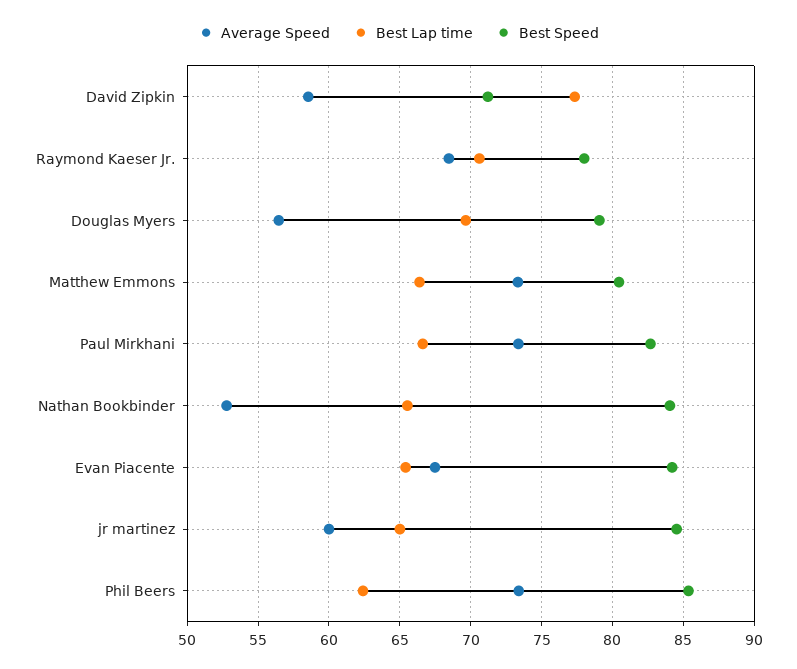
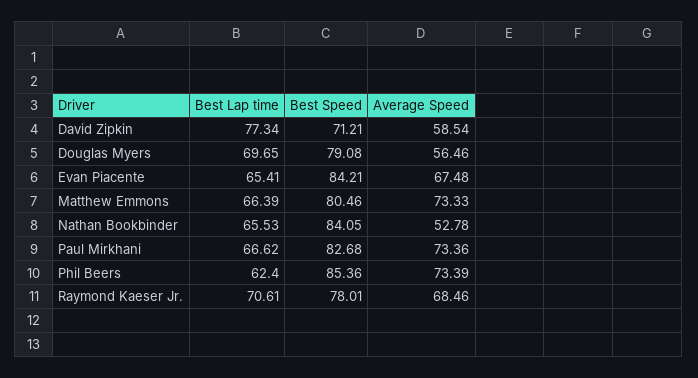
  {
    "Average Speed": {
      "David Zipkin": 58.54,
      "Raymond Kaeser Jr.": 68.46,
      "Douglas Myers": 56.46,
      "Matthew Emmons": 73.33,
      "Paul Mirkhani": 73.36,
      "Nathan Bookbinder": 52.78,
      "Evan Piacente": 67.48,
-     "jr martinez": 60,
      "Phil Beers": 73.39
    },
    "Best Lap time": {
      "David Zipkin": 77.34,
      "Raymond Kaeser Jr.": 70.61,
      "Douglas Myers": 69.65,
      "Matthew Emmons": 66.39,
      "Paul Mirkhani": 66.62,
      "Nathan Bookbinder": 65.53,
      "Evan Piacente": 65.41,
-     "jr martinez": 65,
      "Phil Beers": 62.4
    },
    "Best Speed": {
      "David Zipkin": 71.21,
      "Raymond Kaeser Jr.": 78.01,
      "Douglas Myers": 79.08,
      "Matthew Emmons": 80.46,
      "Paul Mirkhani": 82.68,
      "Nathan Bookbinder": 84.05,
      "Evan Piacente": 84.21,
-     "jr martinez": 84.5,
      "Phil Beers": 85.36
    }
  }

